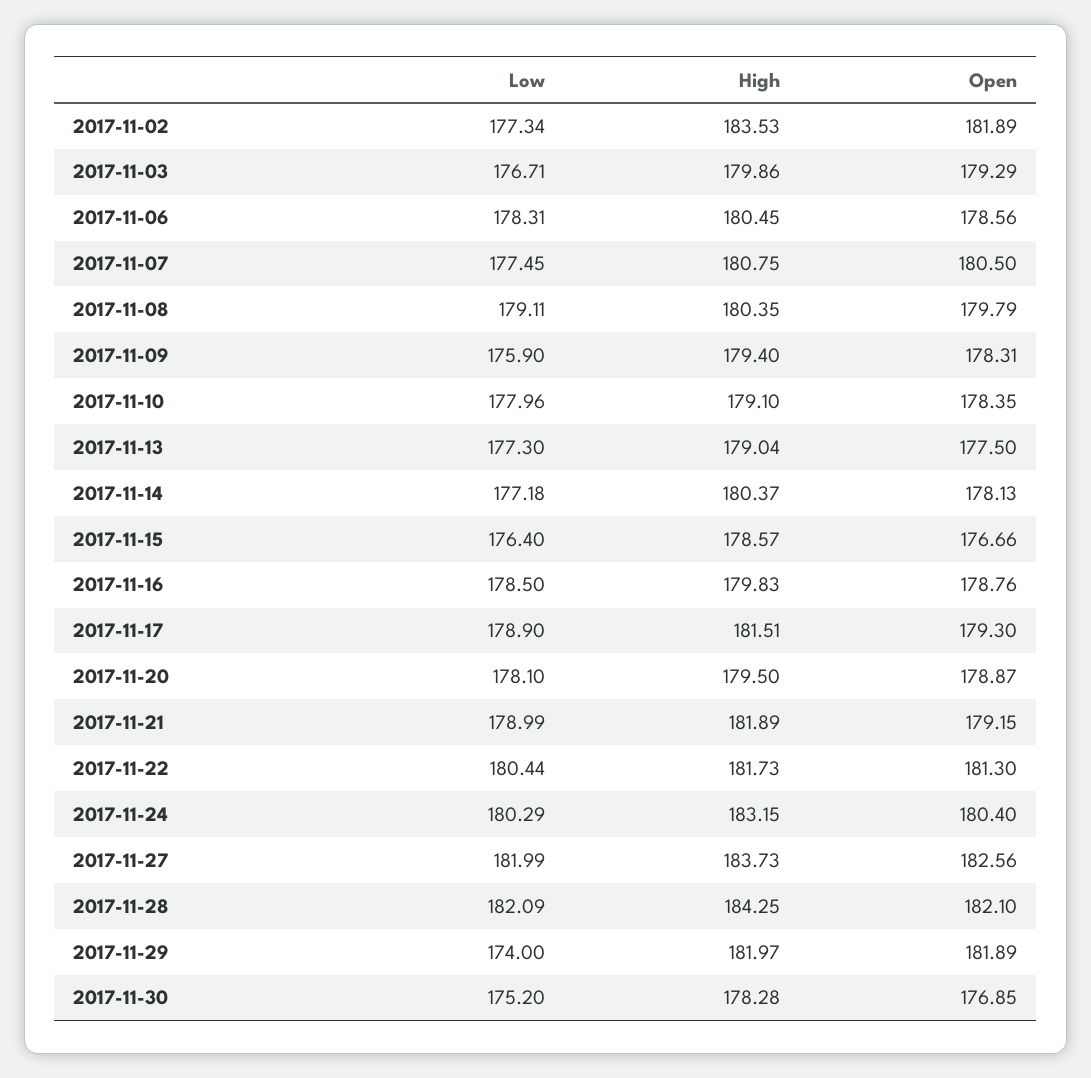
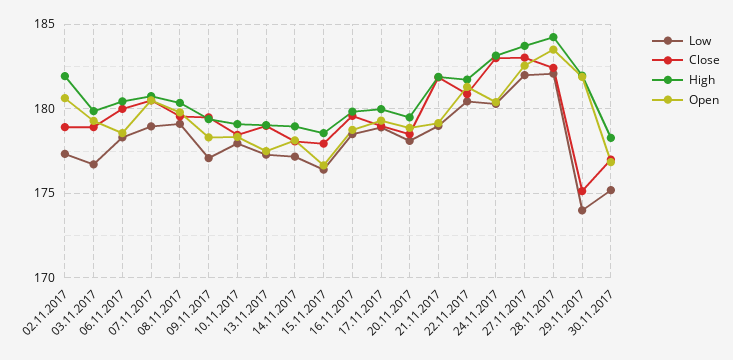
  {
    "Low": {
      "2017-11-02": 177.34,
      "2017-11-03": 176.71,
      "2017-11-06": 178.31,
-     "2017-11-07": 177.45,
+     "2017-11-07": 179,
      "2017-11-08": 179.11,
-     "2017-11-09": 175.9,
+     "2017-11-09": 177,
      "2017-11-10": 177.96,
      "2017-11-13": 177.3,
      "2017-11-14": 177.18,
      "2017-11-15": 176.4,
      "2017-11-16": 178.5,
      "2017-11-17": 178.9,
      "2017-11-20": 178.1,
      "2017-11-21": 178.99,
      "2017-11-22": 180.44,
      "2017-11-24": 180.29,
      "2017-11-27": 181.99,
      "2017-11-28": 182.09,
      "2017-11-29": 174,
      "2017-11-30": 175.2
    },
    "High": {
-     "2017-11-02": 183.53,
+     "2017-11-02": 182,
      "2017-11-03": 179.86,
      "2017-11-06": 180.45,
      "2017-11-07": 180.75,
      "2017-11-08": 180.35,
      "2017-11-09": 179.4,
      "2017-11-10": 179.1,
      "2017-11-13": 179.04,
-     "2017-11-14": 180.37,
+     "2017-11-14": 179,
      "2017-11-15": 178.57,
      "2017-11-16": 179.83,
-     "2017-11-17": 181.51,
+     "2017-11-17": 180,
      "2017-11-20": 179.5,
      "2017-11-21": 181.89,
      "2017-11-22": 181.73,
      "2017-11-24": 183.15,
      "2017-11-27": 183.73,
      "2017-11-28": 184.25,
      "2017-11-29": 181.97,
      "2017-11-30": 178.28
    },
    "Open": {
-     "2017-11-02": 181.89,
+     "2017-11-02": 180.5,
      "2017-11-03": 179.29,
      "2017-11-06": 178.56,
      "2017-11-07": 180.5,
      "2017-11-08": 179.79,
      "2017-11-09": 178.31,
      "2017-11-10": 178.35,
      "2017-11-13": 177.5,
      "2017-11-14": 178.13,
      "2017-11-15": 176.66,
      "2017-11-16": 178.76,
      "2017-11-17": 179.3,
      "2017-11-20": 178.87,
      "2017-11-21": 179.15,
      "2017-11-22": 181.3,
      "2017-11-24": 180.4,
      "2017-11-27": 182.56,
-     "2017-11-28": 182.1,
+     "2017-11-28": 183.5,
      "2017-11-29": 181.89,
      "2017-11-30": 176.85
-   }
+   },
+   "Close": {
+     "2017-11-02": 179,
+     "2017-11-03": 179,
+     "2017-11-06": 180,
+     "2017-11-07": 180.5,
+     "2017-11-08": 179.5,
+     "2017-11-09": 179.5,
+     "2017-11-10": 178.5,
+     "2017-11-13": 179,
+     "2017-11-14": 178,
+     "2017-11-15": 178,
+     "2017-11-16": 179.5,
+     "2017-11-17": 179,
+     "2017-11-20": 178.5,
+     "2017-11-21": 182,
+     "2017-11-22": 181,
+     "2017-11-24": 183,
+     "2017-11-27": 183,
+     "2017-11-28": 182.5,
+     "2017-11-29": 175,
+     "2017-11-30": 177
+   }
  }

